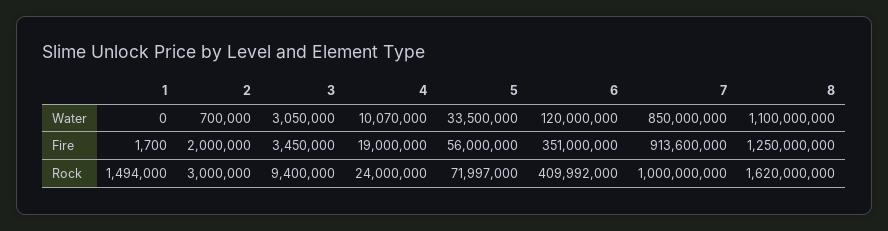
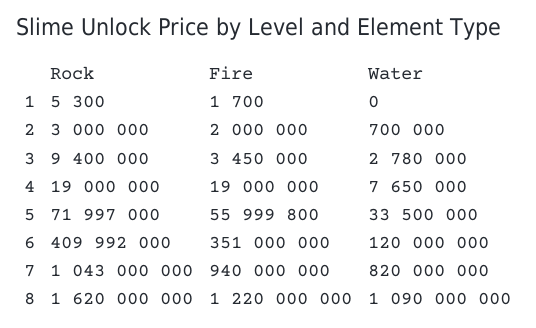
  {
    "1": {
      "Water": 0,
      "Fire": 1700,
-     "Rock": 1494000
+     "Rock": 5300
    },
    "2": {
      "Water": 700000,
      "Fire": 2000000,
      "Rock": 3000000
    },
    "3": {
-     "Water": 3050000,
+     "Water": 2780000,
      "Fire": 3450000,
      "Rock": 9400000
    },
    "4": {
-     "Water": 10070000,
+     "Water": 7650000,
      "Fire": 19000000,
-     "Rock": 24000000
+     "Rock": 19000000
    },
    "5": {
      "Water": 33500000,
-     "Fire": 56000000,
+     "Fire": 55999800,
      "Rock": 71997000
    },
    "6": {
      "Water": 120000000,
      "Fire": 351000000,
      "Rock": 409992000
    },
    "7": {
-     "Water": 850000000,
+     "Water": 820000000,
-     "Fire": 913600000,
+     "Fire": 940000000,
-     "Rock": 1000000000
+     "Rock": 1043000000
    },
    "8": {
-     "Water": 1100000000,
+     "Water": 1090000000,
-     "Fire": 1250000000,
+     "Fire": 1220000000,
      "Rock": 1620000000
    }
  }

